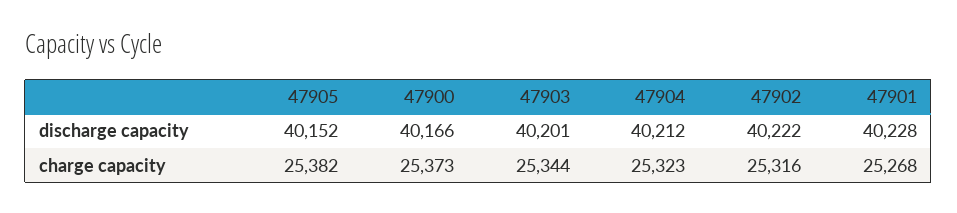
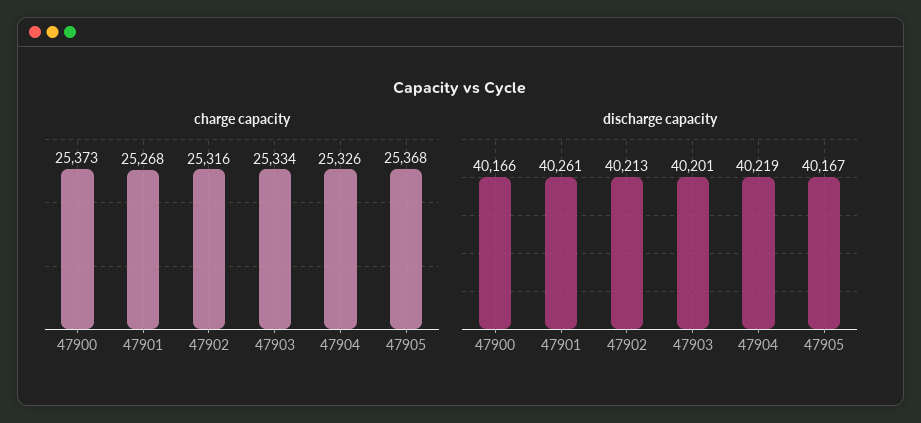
  {
    "discharge capacity": {
-     "47905": 40152,
+     "47905": 40167,
      "47900": 40166,
      "47903": 40201,
-     "47904": 40212,
+     "47904": 40219,
-     "47902": 40222,
+     "47902": 40213,
-     "47901": 40228
+     "47901": 40261
    },
    "charge capacity": {
-     "47905": 25382,
+     "47905": 25368,
      "47900": 25373,
-     "47903": 25344,
+     "47903": 25334,
-     "47904": 25323,
+     "47904": 25326,
      "47902": 25316,
      "47901": 25268
    }
  }

